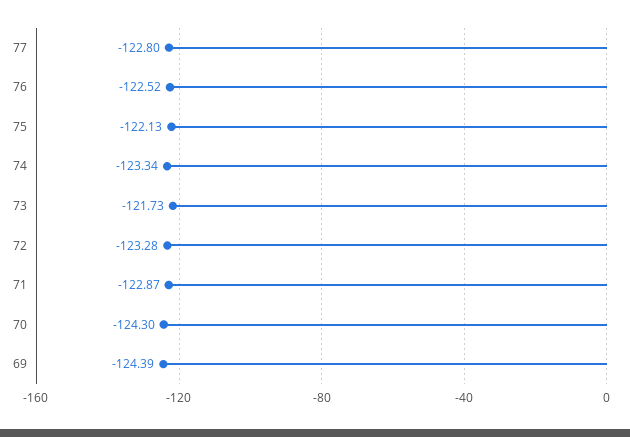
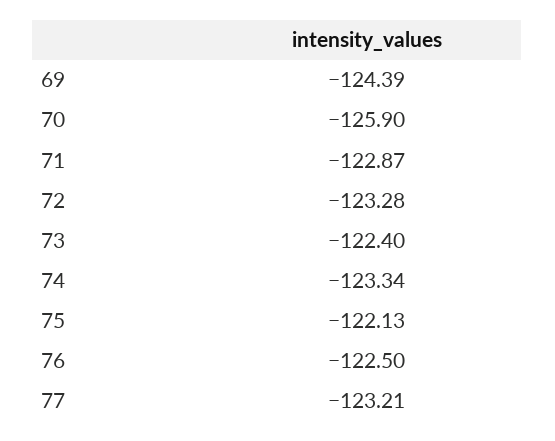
  {
-   "77": -122.8,
+   "77": -123.21,
-   "76": -122.52,
+   "76": -122.5,
    "75": -122.13,
    "74": -123.34,
-   "73": -121.73,
+   "73": -122.4,
    "72": -123.28,
    "71": -122.87,
-   "70": -124.3,
+   "70": -125.9,
    "69": -124.39
  }

